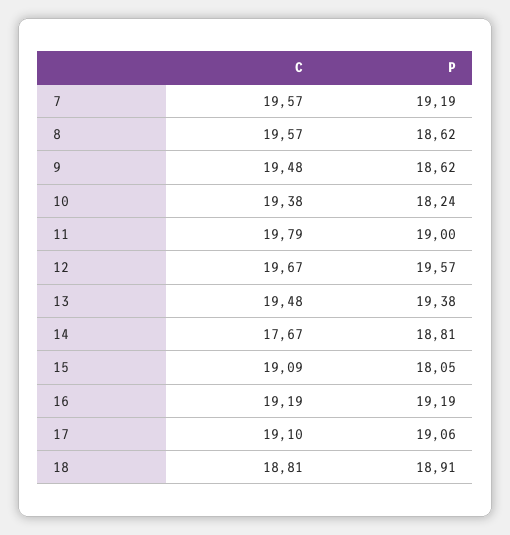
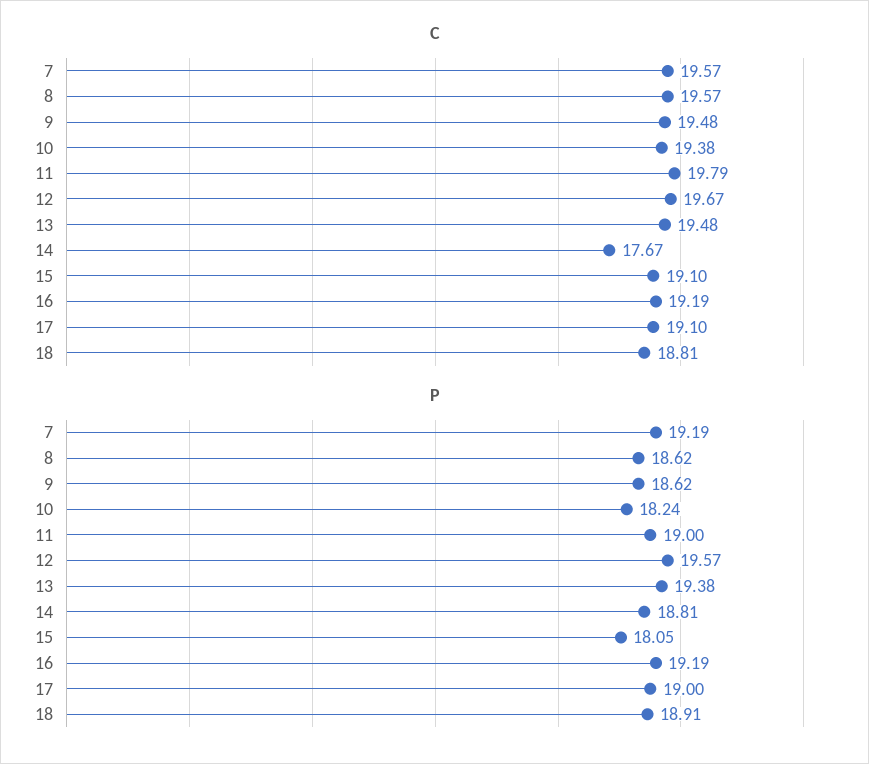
  {
    "C": {
      "7": 19.57,
      "8": 19.57,
      "9": 19.48,
      "10": 19.38,
      "11": 19.79,
      "12": 19.67,
      "13": 19.48,
      "14": 17.67,
-     "15": 19.09,
+     "15": 19.1,
      "16": 19.19,
      "17": 19.1,
      "18": 18.81
    },
    "P": {
      "7": 19.19,
      "8": 18.62,
      "9": 18.62,
      "10": 18.24,
      "11": 19,
      "12": 19.57,
      "13": 19.38,
      "14": 18.81,
      "15": 18.05,
      "16": 19.19,
-     "17": 19.06,
+     "17": 19,
      "18": 18.91
    }
  }

